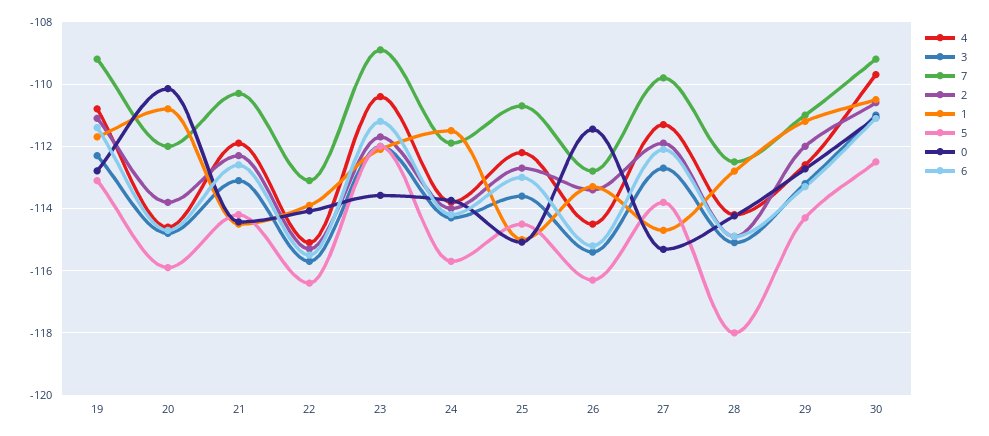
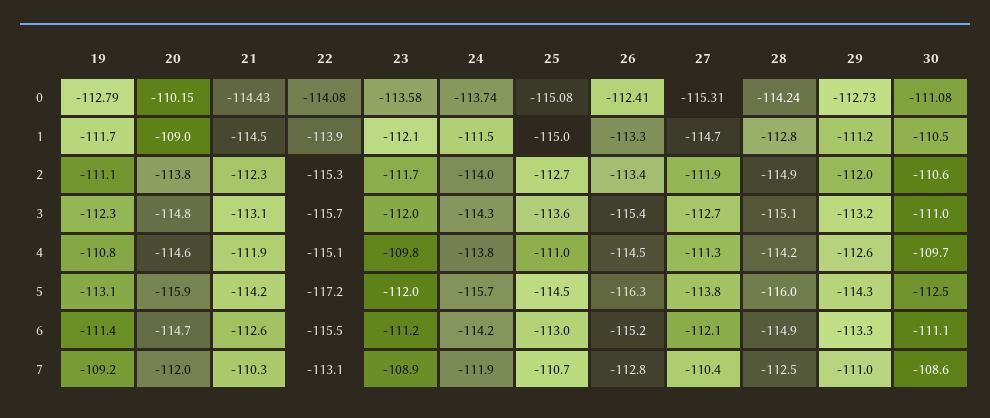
  {
    "4": {
      "19": -110.8,
      "20": -114.6,
      "21": -111.9,
      "22": -115.1,
-     "23": -110.4,
+     "23": -109.8,
      "24": -113.8,
-     "25": -112.2,
+     "25": -111,
      "26": -114.5,
      "27": -111.3,
      "28": -114.2,
      "29": -112.6,
      "30": -109.7
    },
    "3": {
      "19": -112.3,
      "20": -114.8,
      "21": -113.1,
      "22": -115.7,
      "23": -112,
      "24": -114.3,
      "25": -113.6,
      "26": -115.4,
      "27": -112.7,
      "28": -115.1,
      "29": -113.2,
      "30": -111
    },
    "7": {
      "19": -109.2,
      "20": -112,
      "21": -110.3,
      "22": -113.1,
      "23": -108.9,
      "24": -111.9,
      "25": -110.7,
      "26": -112.8,
-     "27": -109.8,
+     "27": -110.4,
      "28": -112.5,
      "29": -111,
-     "30": -109.2
+     "30": -108.6
    },
    "2": {
      "19": -111.1,
      "20": -113.8,
      "21": -112.3,
      "22": -115.3,
      "23": -111.7,
      "24": -114,
      "25": -112.7,
      "26": -113.4,
      "27": -111.9,
      "28": -114.9,
      "29": -112,
      "30": -110.6
    },
    "1": {
      "19": -111.7,
-     "20": -110.8,
+     "20": -109,
      "21": -114.5,
      "22": -113.9,
      "23": -112.1,
      "24": -111.5,
      "25": -115,
      "26": -113.3,
      "27": -114.7,
      "28": -112.8,
      "29": -111.2,
      "30": -110.5
    },
    "5": {
      "19": -113.1,
      "20": -115.9,
      "21": -114.2,
-     "22": -116.4,
+     "22": -117.2,
      "23": -112,
      "24": -115.7,
      "25": -114.5,
      "26": -116.3,
      "27": -113.8,
-     "28": -118,
+     "28": -116,
      "29": -114.3,
      "30": -112.5
    },
    "0": {
      "19": -112.79,
      "20": -110.15,
      "21": -114.43,
      "22": -114.08,
      "23": -113.58,
      "24": -113.74,
      "25": -115.08,
-     "26": -111.4,
+     "26": -112.41,
      "27": -115.31,
      "28": -114.24,
      "29": -112.73,
      "30": -111.08
    },
    "6": {
      "19": -111.4,
      "20": -114.7,
      "21": -112.6,
      "22": -115.5,
      "23": -111.2,
      "24": -114.2,
      "25": -113,
      "26": -115.2,
      "27": -112.1,
      "28": -114.9,
      "29": -113.3,
      "30": -111.1
    }
  }

